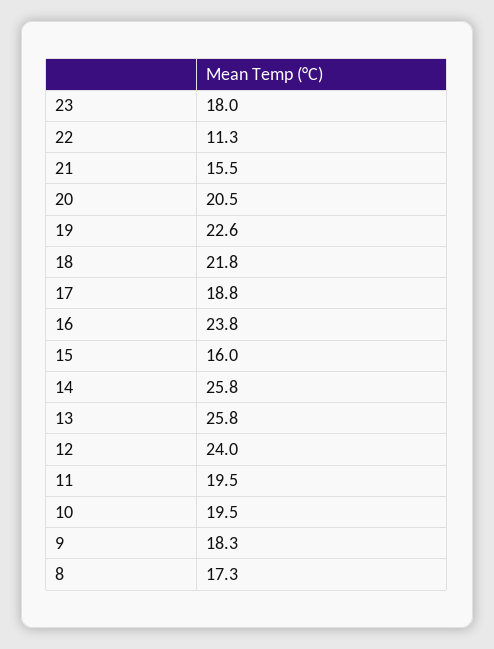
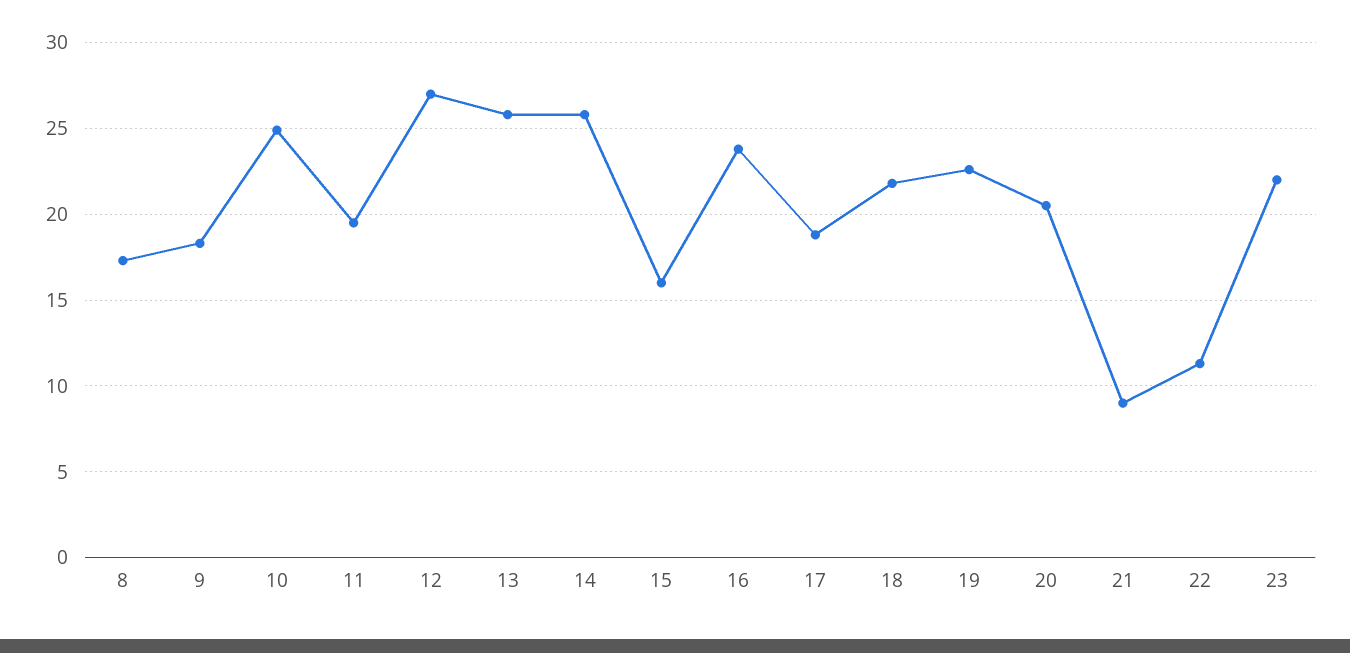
  {
-   "23": 18,
+   "23": 22,
    "22": 11.3,
-   "21": 15.5,
+   "21": 9,
    "20": 20.5,
    "19": 22.6,
    "18": 21.8,
    "17": 18.8,
    "16": 23.8,
    "15": 16,
    "14": 25.8,
    "13": 25.8,
-   "12": 24,
+   "12": 27,
    "11": 19.5,
-   "10": 19.5,
+   "10": 25,
    "9": 18.3,
    "8": 17.3
  }

